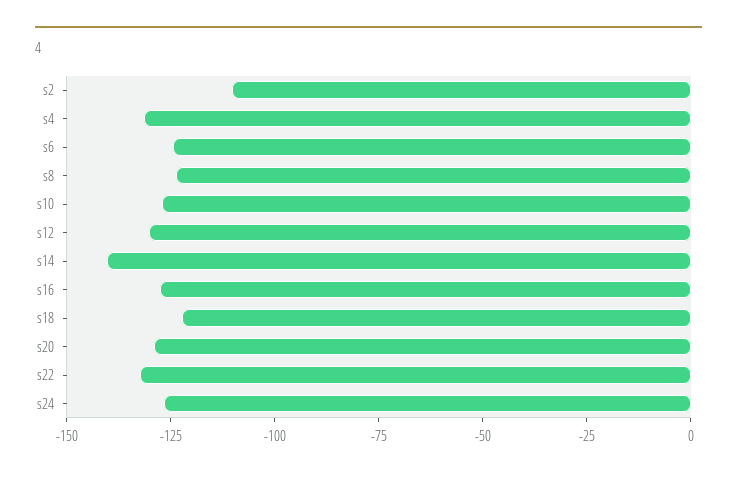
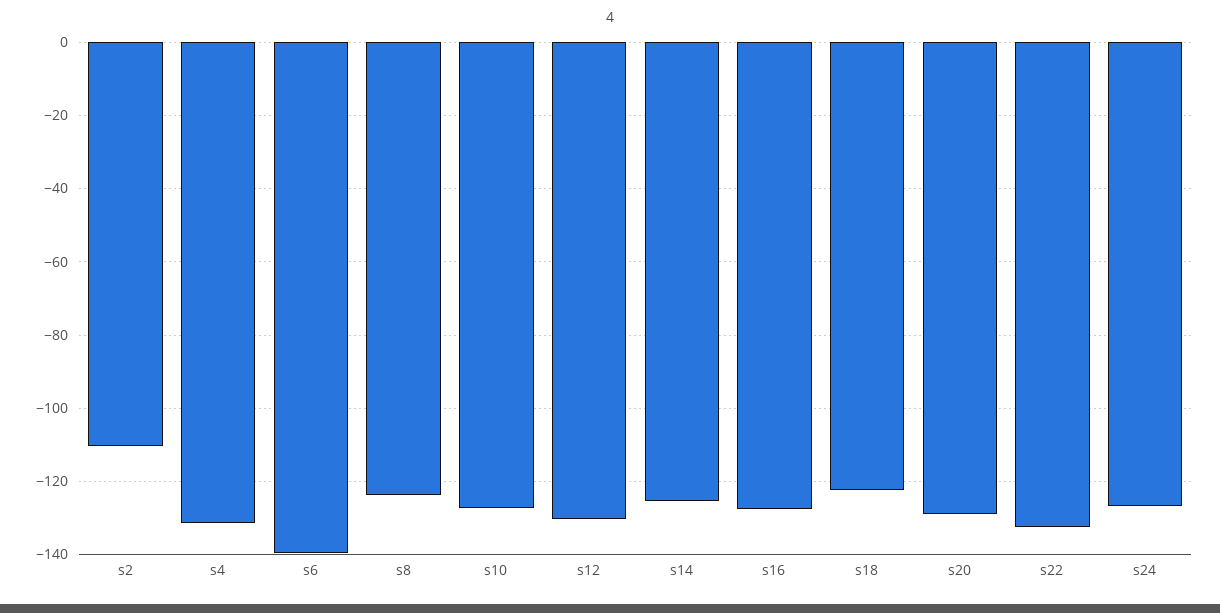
  {
    "s2": -110,
    "s4": -132,
-   "s6": -125,
+   "s6": -140,
    "s8": -124,
    "s10": -128,
    "s12": -130,
-   "s14": -140,
+   "s14": -126,
    "s16": -128,
    "s18": -122,
    "s20": -130,
    "s22": -132,
    "s24": -126
  }

